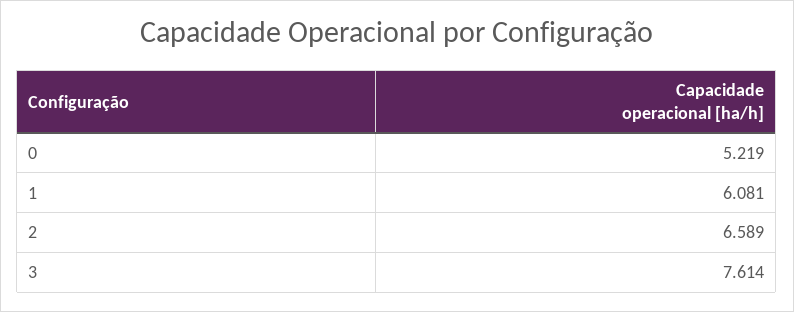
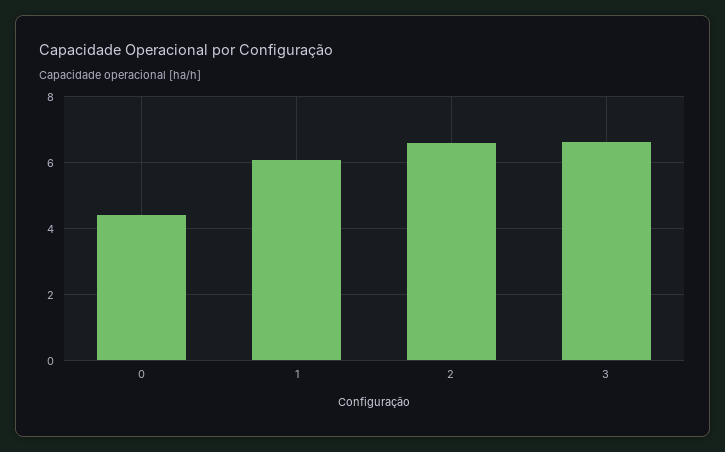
  {
-   "0": 5.219,
+   "0": 4.4,
    "1": 6.081,
    "2": 6.589,
-   "3": 7.614
+   "3": 6.6
  }

